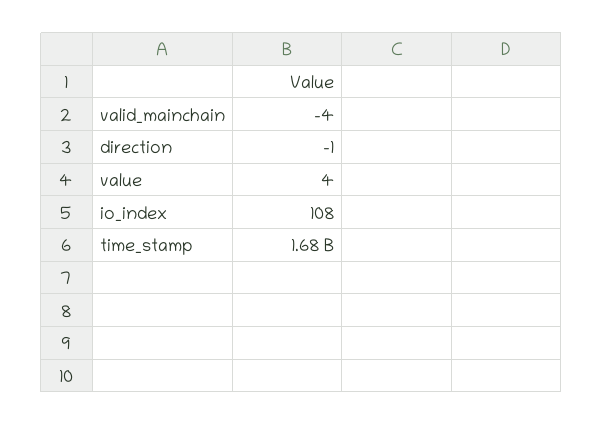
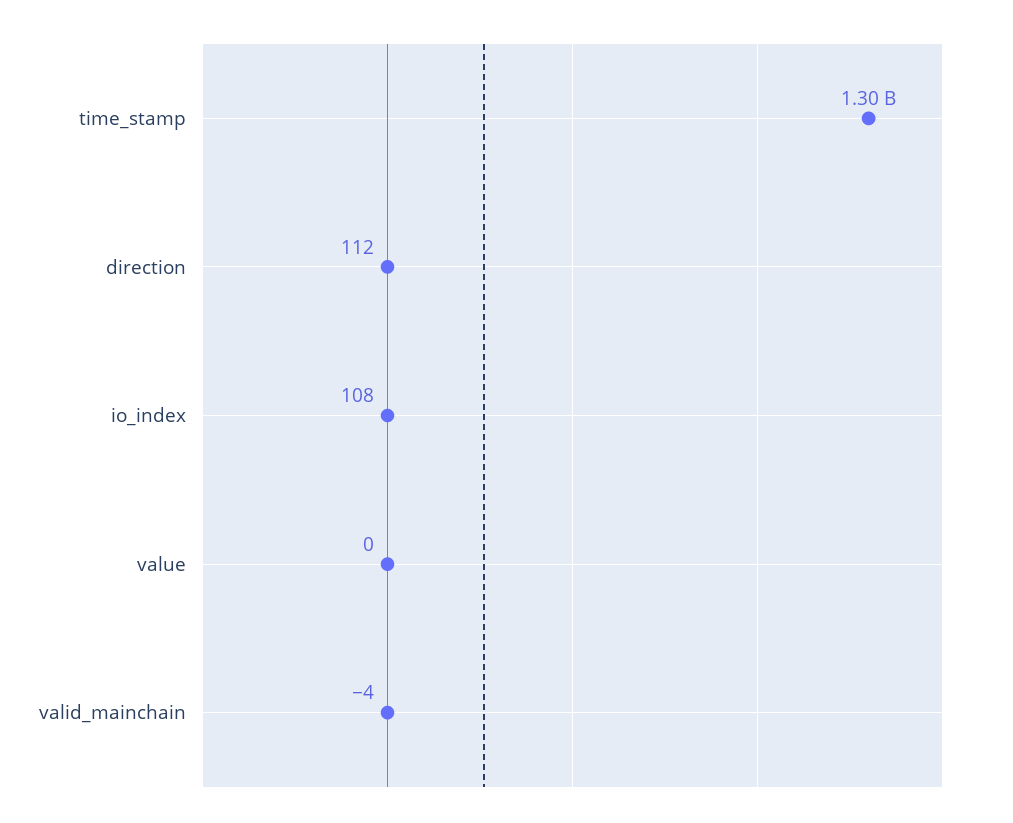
  {
    "valid_mainchain": -4,
-   "direction": -1,
+   "direction": 112,
-   "value": 4,
+   "value": 0,
    "io_index": 108,
-   "time_stamp": 1680000000
+   "time_stamp": 1300000000
  }

